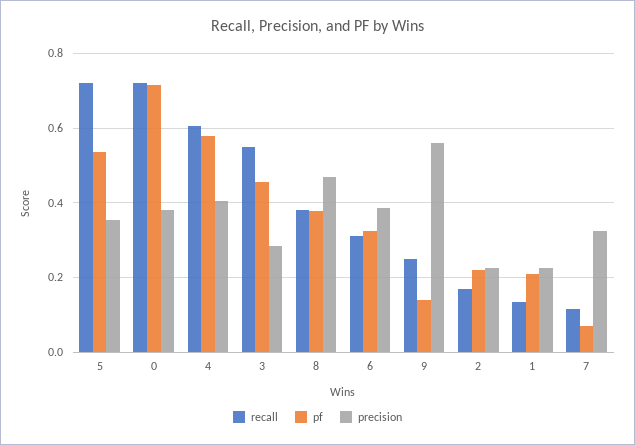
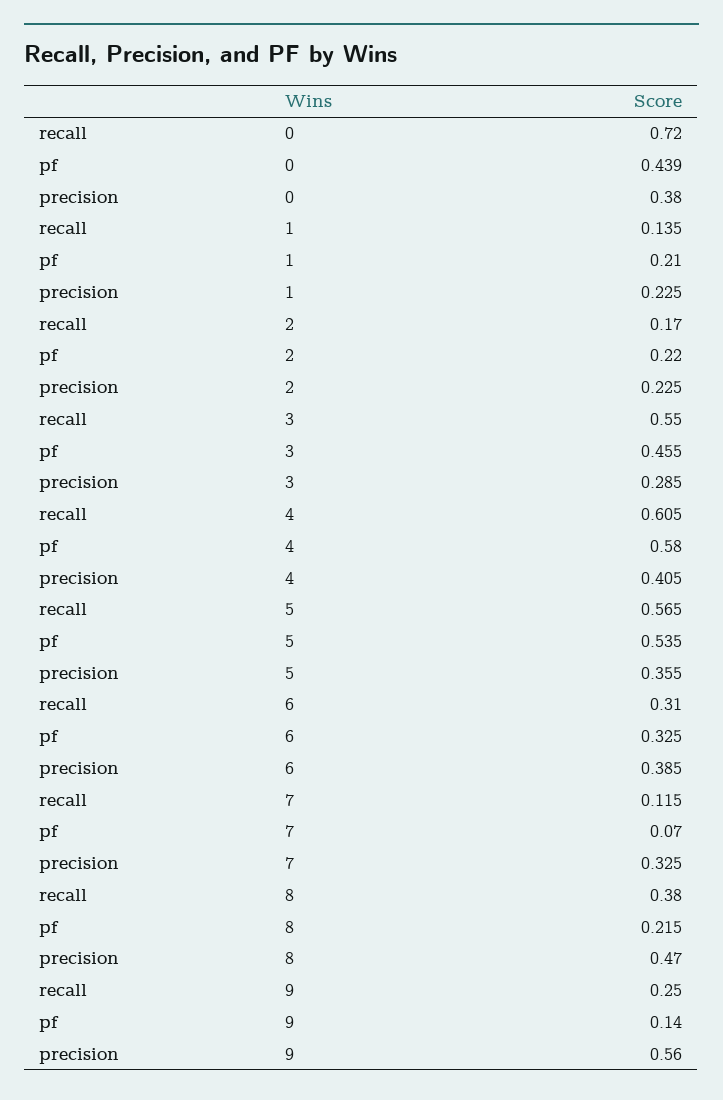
  {
    "recall": {
-     "5": 0.72,
+     "5": 0.565,
      "0": 0.72,
      "4": 0.605,
      "3": 0.55,
      "8": 0.38,
      "6": 0.31,
      "9": 0.25,
      "2": 0.17,
      "1": 0.135,
      "7": 0.115
    },
    "pf": {
      "5": 0.535,
-     "0": 0.72,
+     "0": 0.439,
      "4": 0.58,
      "3": 0.455,
-     "8": 0.38,
+     "8": 0.215,
      "6": 0.325,
      "9": 0.14,
      "2": 0.22,
      "1": 0.21,
      "7": 0.07
    },
    "precision": {
      "5": 0.355,
      "0": 0.38,
      "4": 0.405,
      "3": 0.285,
      "8": 0.47,
      "6": 0.385,
      "9": 0.56,
      "2": 0.225,
      "1": 0.225,
      "7": 0.325
    }
  }

